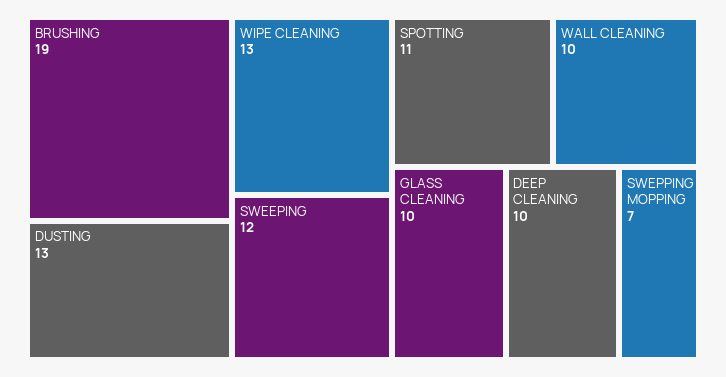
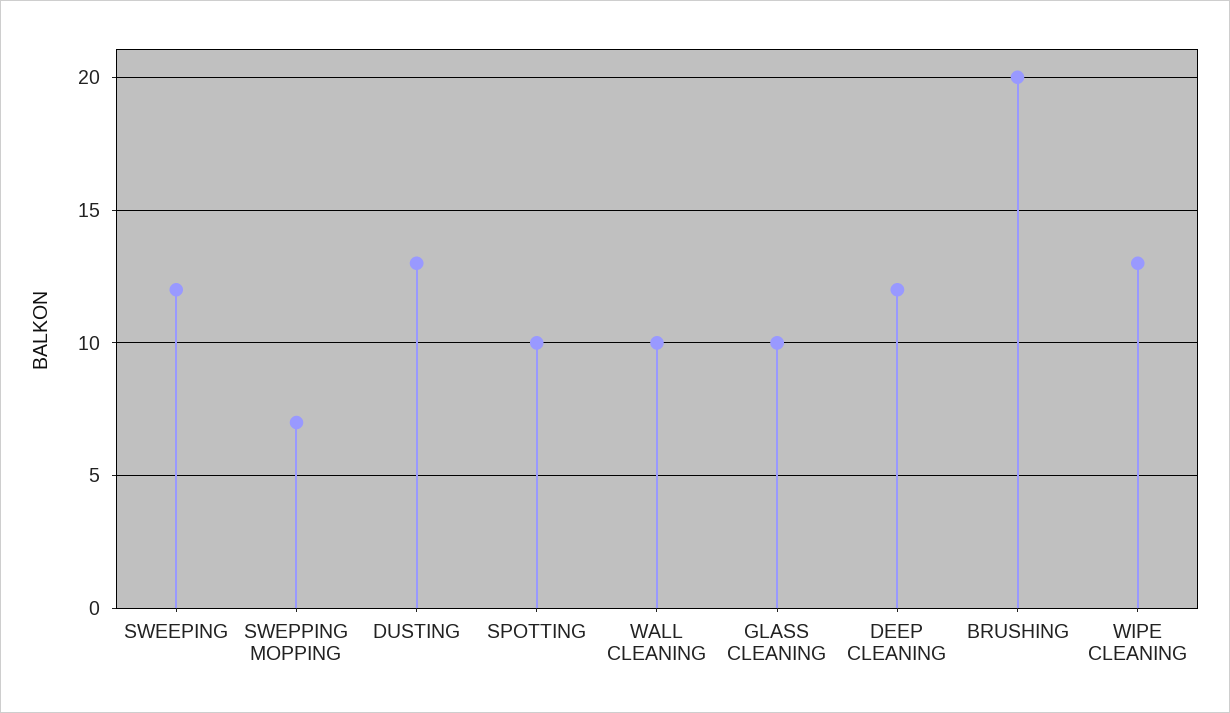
  {
-   "BRUSHING": 19,
+   "BRUSHING": 20,
    "DUSTING": 13,
    "WIPE CLEANING": 13,
    "SWEEPING": 12,
-   "SPOTTING": 11,
+   "SPOTTING": 10,
    "WALL CLEANING": 10,
    "GLASS CLEANING": 10,
-   "DEEP CLEANING": 10,
+   "DEEP CLEANING": 12,
    "SWEPPING MOPPING": 7
  }

